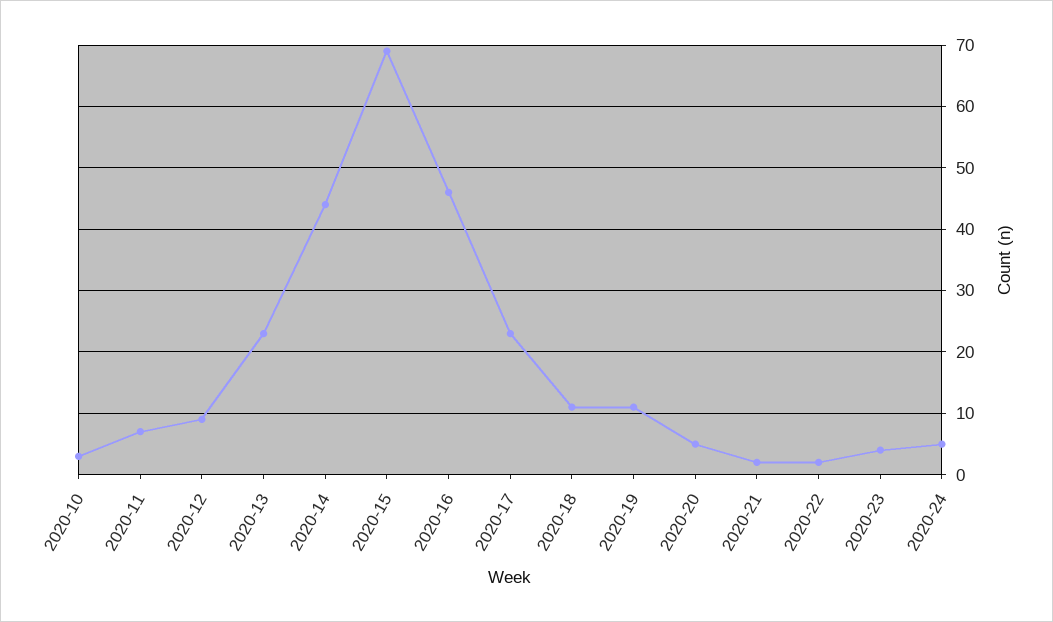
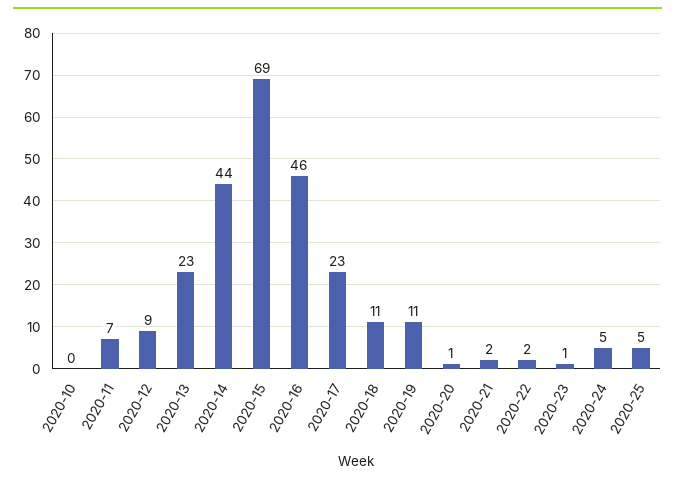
  {
-   "2020-10": 3,
+   "2020-10": 0,
    "2020-11": 7,
    "2020-12": 9,
    "2020-13": 23,
    "2020-14": 44,
    "2020-15": 69,
    "2020-16": 46,
    "2020-17": 23,
    "2020-18": 11,
    "2020-19": 11,
-   "2020-20": 5,
+   "2020-20": 1,
    "2020-21": 2,
    "2020-22": 2,
-   "2020-23": 4,
+   "2020-23": 1,
-   "2020-24": 5
+   "2020-24": 5,
+   "2020-25": 5
  }

